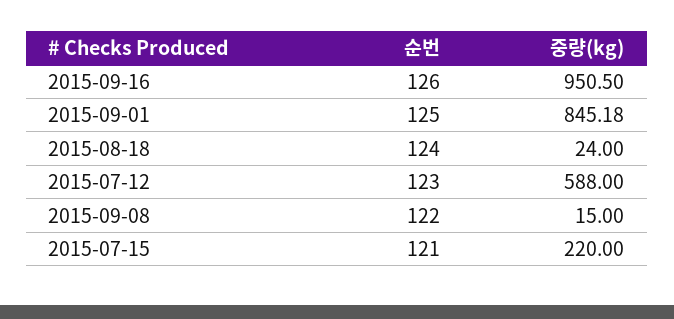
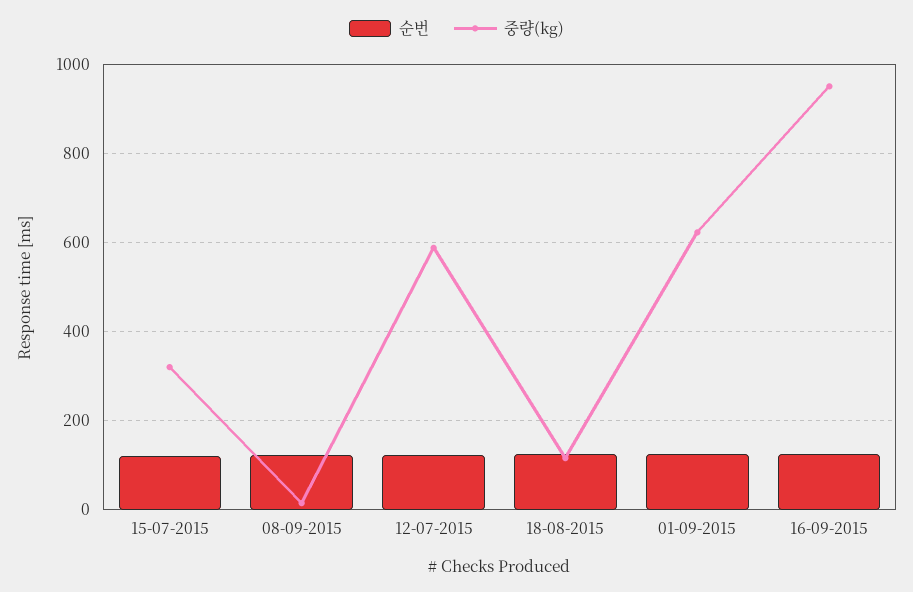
  {
    "순번": {
      "2015-09-16": 126,
      "2015-09-01": 125,
      "2015-08-18": 124,
      "2015-07-12": 123,
      "2015-09-08": 122,
      "2015-07-15": 121
    },
    "중량(kg)": {
      "2015-09-16": 950.5,
-     "2015-09-01": 845.18,
+     "2015-09-01": 620,
-     "2015-08-18": 24,
+     "2015-08-18": 120,
      "2015-07-12": 588,
      "2015-09-08": 15,
-     "2015-07-15": 220
+     "2015-07-15": 320
    }
  }

